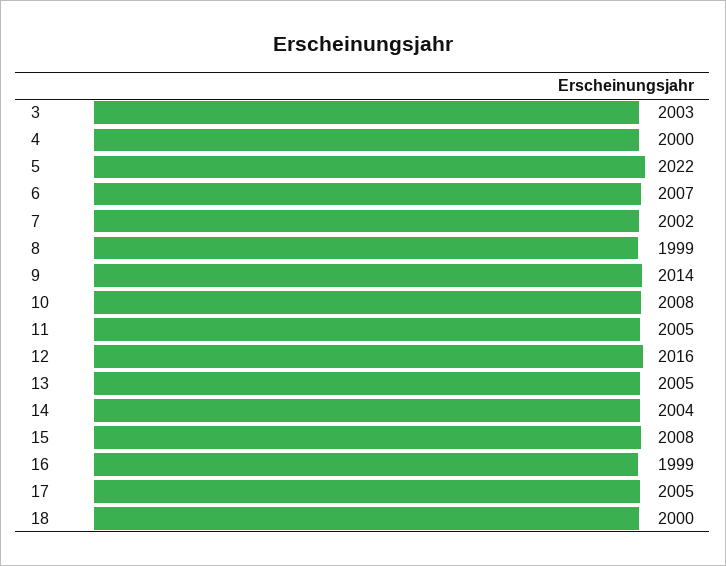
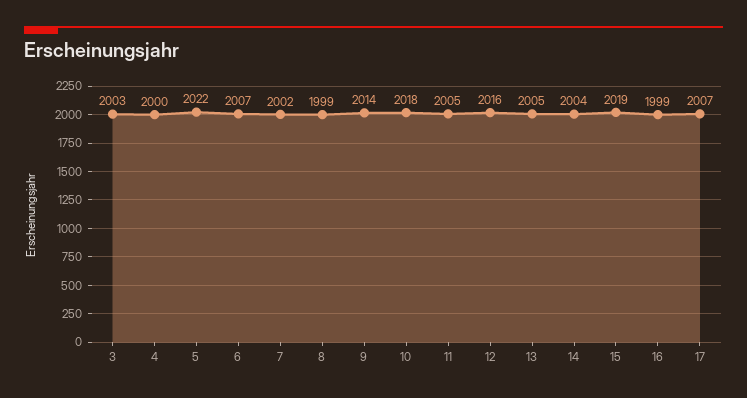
  {
    "3": 2003,
    "4": 2000,
    "5": 2022,
    "6": 2007,
    "7": 2002,
    "8": 1999,
    "9": 2014,
-   "10": 2008,
+   "10": 2018,
    "11": 2005,
    "12": 2016,
    "13": 2005,
    "14": 2004,
-   "15": 2008,
+   "15": 2019,
    "16": 1999,
-   "17": 2005,
+   "17": 2007
-   "18": 2000
  }

